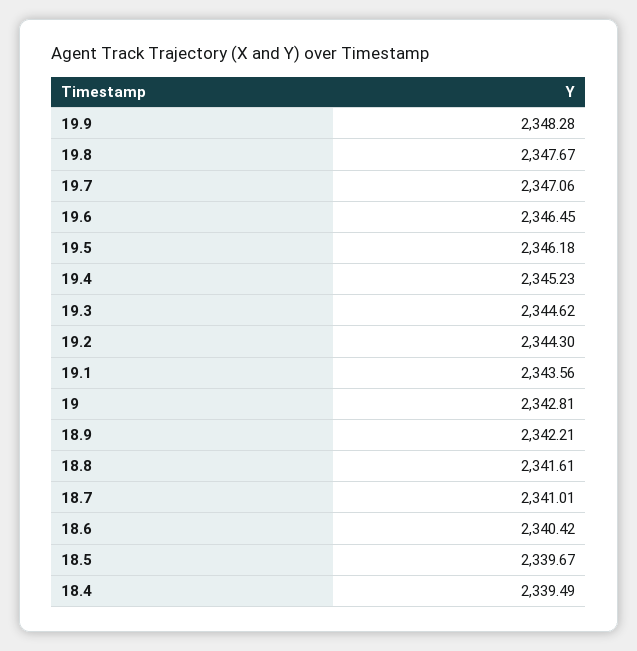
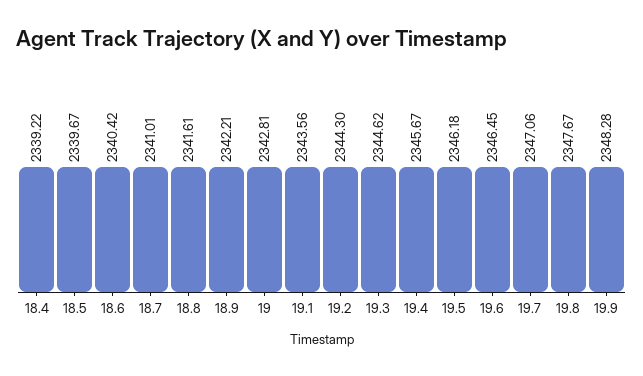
  {
    "19.9": 2348.28,
    "19.8": 2347.67,
    "19.7": 2347.06,
    "19.6": 2346.45,
    "19.5": 2346.18,
-   "19.4": 2345.23,
+   "19.4": 2345.67,
    "19.3": 2344.62,
    "19.2": 2344.3,
    "19.1": 2343.56,
    "19": 2342.81,
    "18.9": 2342.21,
    "18.8": 2341.61,
    "18.7": 2341.01,
    "18.6": 2340.42,
    "18.5": 2339.67,
-   "18.4": 2339.49
+   "18.4": 2339.22
  }

